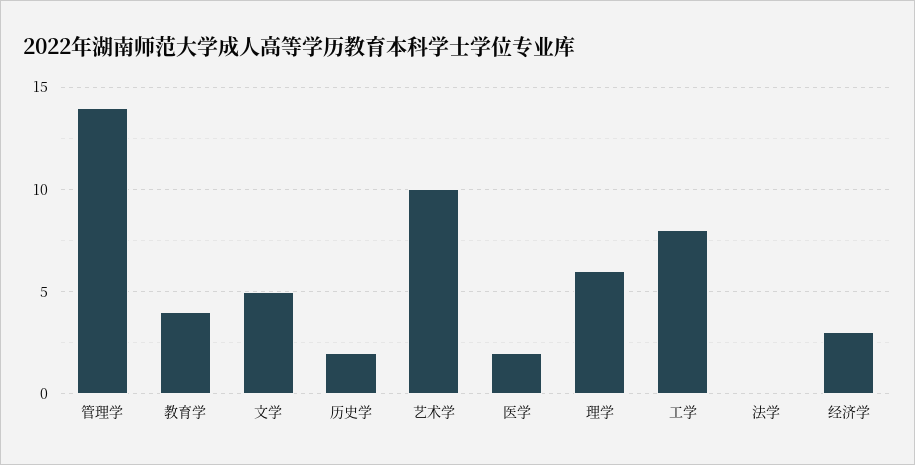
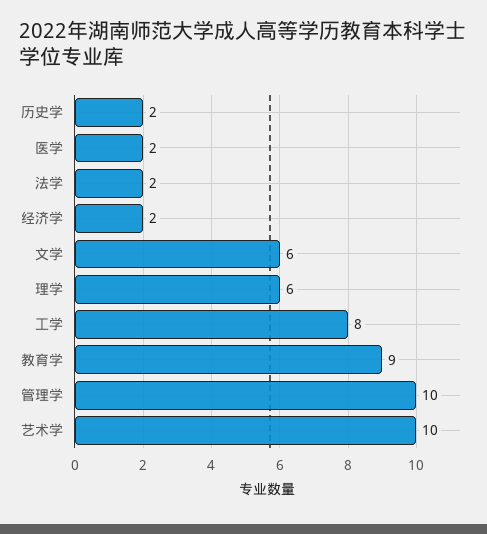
  {
-   "管理学": 14,
+   "管理学": 10,
-   "教育学": 4,
+   "教育学": 9,
-   "文学": 5,
+   "文学": 6,
    "历史学": 2,
    "艺术学": 10,
    "医学": 2,
    "理学": 6,
    "工学": 8,
-   "法学": 0,
+   "法学": 2,
-   "经济学": 3
+   "经济学": 2
  }

